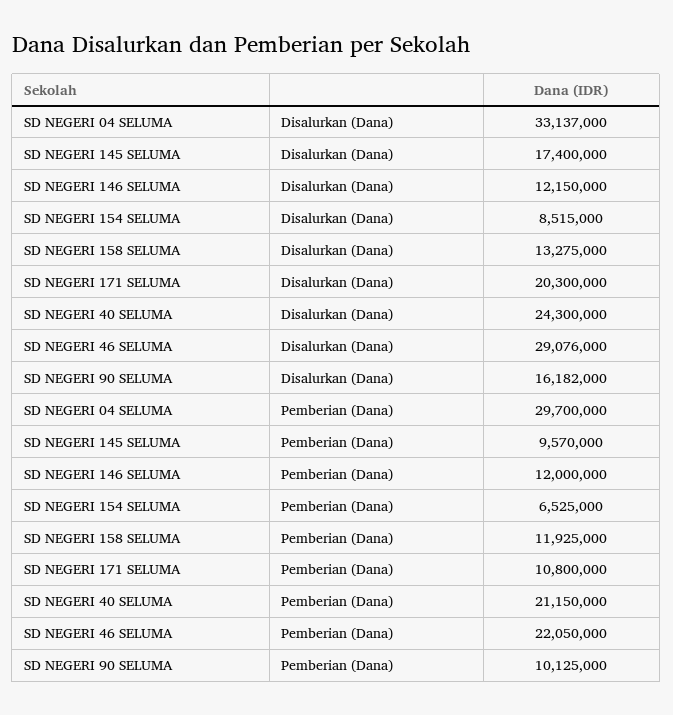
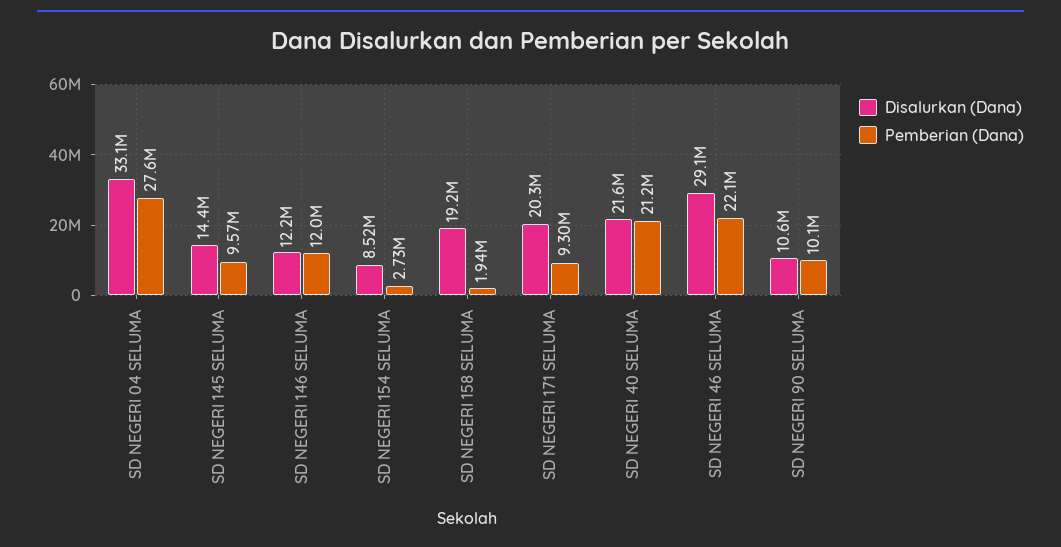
  {
    "Disalurkan (Dana)": {
      "SD NEGERI 04 SELUMA": 33137000,
-     "SD NEGERI 145 SELUMA": 17400000,
+     "SD NEGERI 145 SELUMA": 14400000,
      "SD NEGERI 146 SELUMA": 12150000,
      "SD NEGERI 154 SELUMA": 8515000,
-     "SD NEGERI 158 SELUMA": 13275000,
+     "SD NEGERI 158 SELUMA": 19200000,
      "SD NEGERI 171 SELUMA": 20300000,
-     "SD NEGERI 40 SELUMA": 24300000,
+     "SD NEGERI 40 SELUMA": 21600000,
      "SD NEGERI 46 SELUMA": 29076000,
-     "SD NEGERI 90 SELUMA": 16182000
+     "SD NEGERI 90 SELUMA": 10600000
    },
    "Pemberian (Dana)": {
-     "SD NEGERI 04 SELUMA": 29700000,
+     "SD NEGERI 04 SELUMA": 27600000,
      "SD NEGERI 145 SELUMA": 9570000,
      "SD NEGERI 146 SELUMA": 12000000,
-     "SD NEGERI 154 SELUMA": 6525000,
+     "SD NEGERI 154 SELUMA": 2730000,
-     "SD NEGERI 158 SELUMA": 11925000,
+     "SD NEGERI 158 SELUMA": 1940000,
-     "SD NEGERI 171 SELUMA": 10800000,
+     "SD NEGERI 171 SELUMA": 9300000,
      "SD NEGERI 40 SELUMA": 21150000,
      "SD NEGERI 46 SELUMA": 22050000,
      "SD NEGERI 90 SELUMA": 10125000
    }
  }

